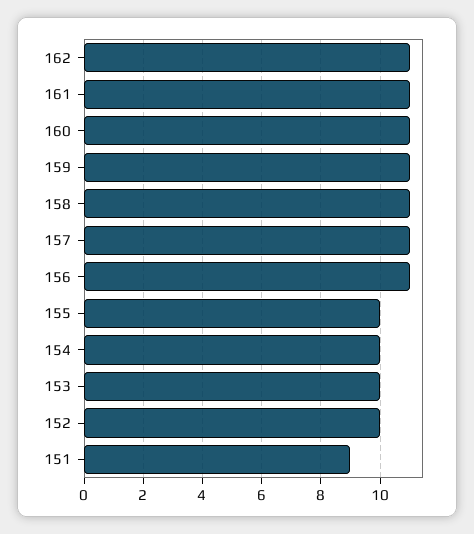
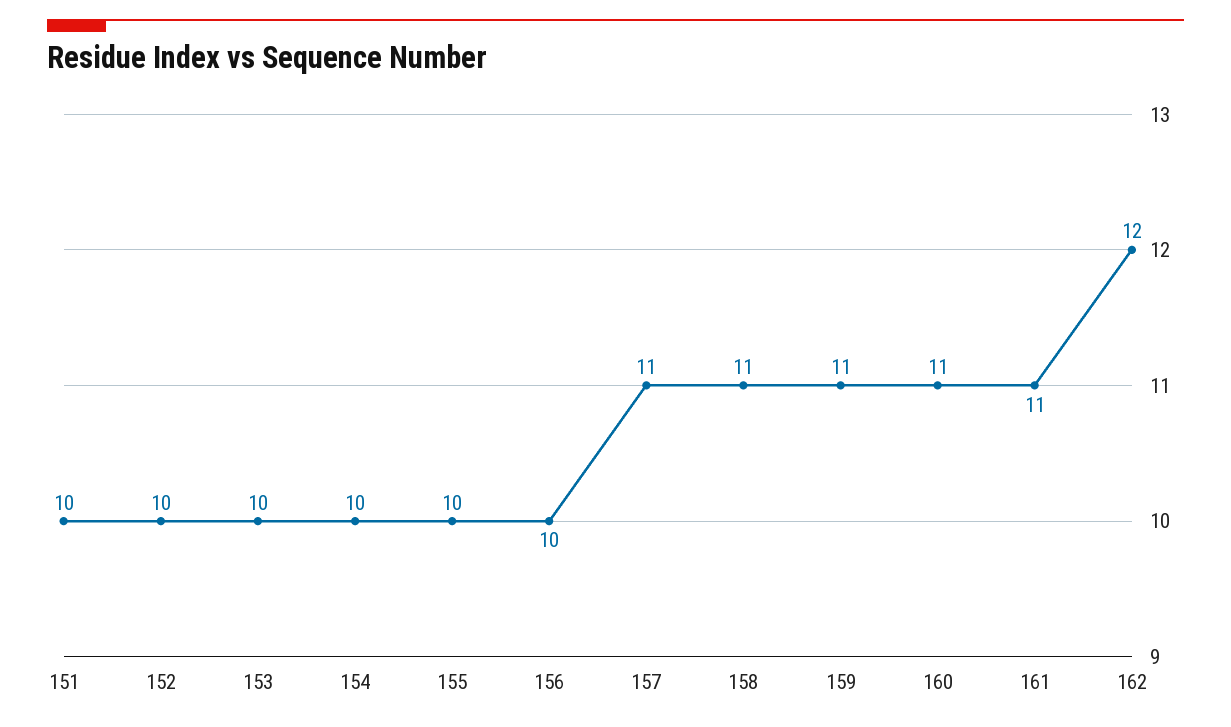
  {
-   "162": 11,
+   "162": 12,
    "161": 11,
    "160": 11,
    "159": 11,
    "158": 11,
    "157": 11,
-   "156": 11,
+   "156": 10,
    "155": 10,
    "154": 10,
    "153": 10,
    "152": 10,
-   "151": 9
+   "151": 10
  }

